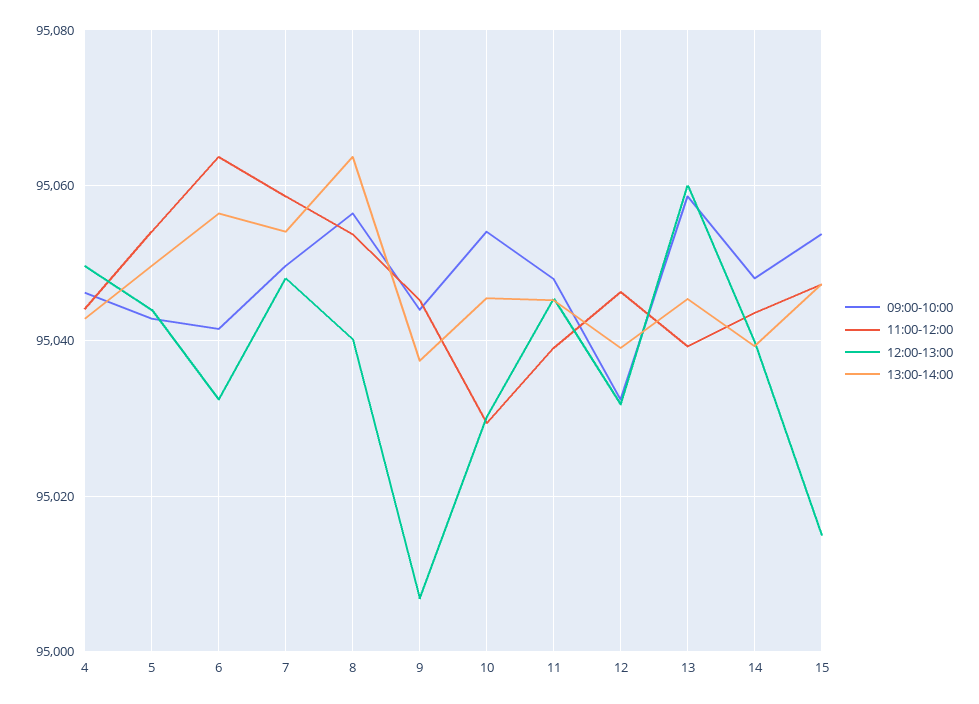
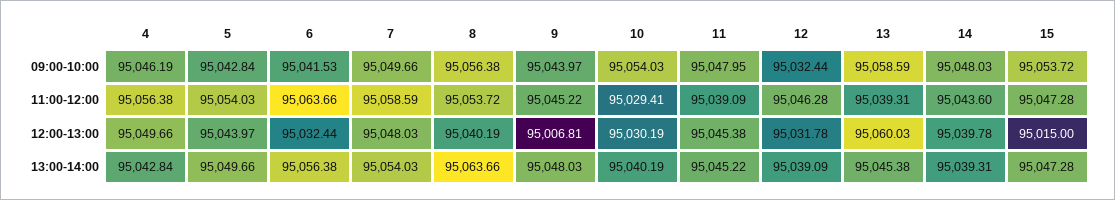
  {
    "09:00-10:00": {
      "4": 95046.19,
      "5": 95042.84,
      "6": 95041.53,
      "7": 95049.66,
      "8": 95056.38,
      "9": 95043.97,
      "10": 95054.03,
      "11": 95047.95,
      "12": 95032.44,
      "13": 95058.59,
      "14": 95048.03,
      "15": 95053.72
    },
    "11:00-12:00": {
-     "4": 95044,
+     "4": 95056.38,
      "5": 95054.03,
      "6": 95063.66,
      "7": 95058.59,
      "8": 95053.72,
      "9": 95045.22,
      "10": 95029.41,
      "11": 95039.09,
      "12": 95046.28,
      "13": 95039.31,
      "14": 95043.6,
      "15": 95047.28
    },
    "12:00-13:00": {
      "4": 95049.66,
      "5": 95043.97,
      "6": 95032.44,
      "7": 95048.03,
      "8": 95040.19,
      "9": 95006.81,
      "10": 95030.19,
      "11": 95045.38,
      "12": 95031.78,
      "13": 95060.03,
      "14": 95039.78,
      "15": 95015
    },
    "13:00-14:00": {
      "4": 95042.84,
      "5": 95049.66,
      "6": 95056.38,
      "7": 95054.03,
      "8": 95063.66,
-     "9": 95038,
+     "9": 95048.03,
-     "10": 95046,
+     "10": 95040.19,
      "11": 95045.22,
      "12": 95039.09,
      "13": 95045.38,
      "14": 95039.31,
      "15": 95047.28
    }
  }

